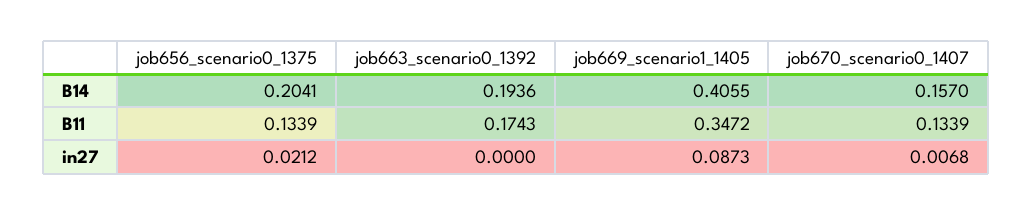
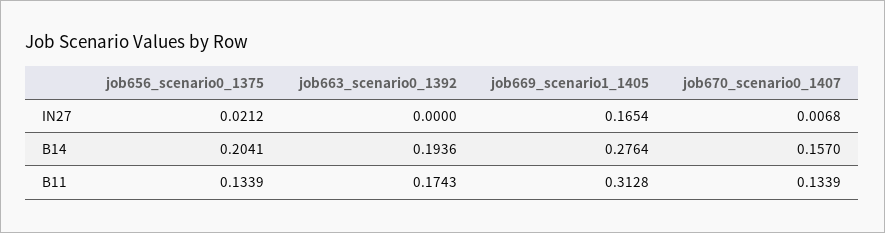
  {
    "job656_scenario0_1375": {
      "B14": 0.2041,
      "B11": 0.1339,
      "in27": 0.0212
    },
    "job663_scenario0_1392": {
      "B14": 0.1936,
      "B11": 0.1743,
      "in27": 0
    },
    "job669_scenario1_1405": {
-     "B14": 0.4055,
+     "B14": 0.2764,
-     "B11": 0.3472,
+     "B11": 0.3128,
-     "in27": 0.0873
+     "in27": 0.1654
    },
    "job670_scenario0_1407": {
      "B14": 0.157,
      "B11": 0.1339,
      "in27": 0.0068
    }
  }

